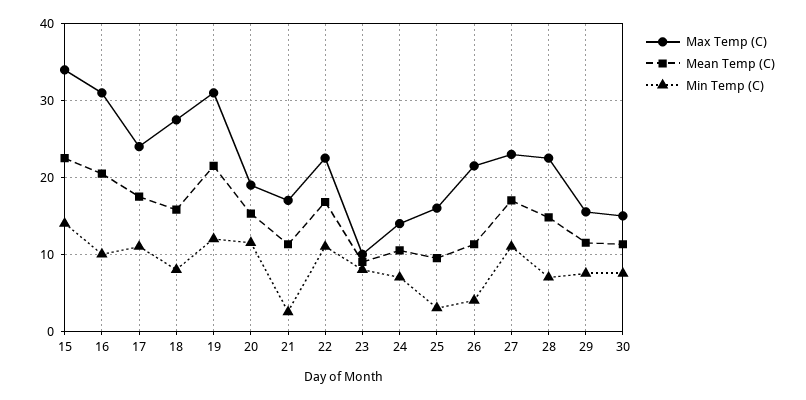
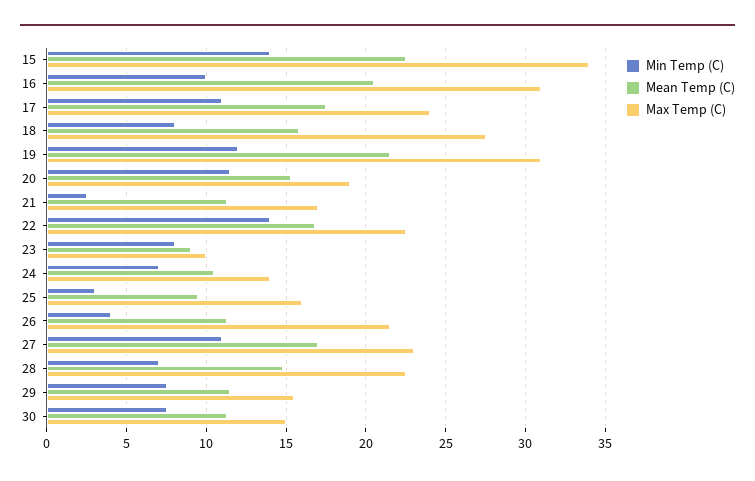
  {
    "Max Temp (C)": {
      "15": 34,
      "16": 31,
      "17": 24,
      "18": 27.5,
      "19": 31,
      "20": 19,
      "21": 17,
      "22": 22.5,
      "23": 10,
      "24": 14,
      "25": 16,
      "26": 21.5,
      "27": 23,
      "28": 22.5,
      "29": 15.5,
      "30": 15
    },
    "Mean Temp (C)": {
      "15": 22.5,
      "16": 20.5,
      "17": 17.5,
      "18": 16,
      "19": 21.5,
      "20": 15.5,
      "21": 11.5,
      "22": 17,
      "23": 9,
      "24": 10.5,
      "25": 9.5,
      "26": 11.5,
      "27": 17,
      "28": 15,
      "29": 11.5,
      "30": 11.5
    },
    "Min Temp (C)": {
      "15": 14,
      "16": 10,
      "17": 11,
      "18": 8,
      "19": 12,
      "20": 11.5,
      "21": 2.5,
-     "22": 11,
+     "22": 14,
      "23": 8,
      "24": 7,
      "25": 3,
      "26": 4,
      "27": 11,
      "28": 7,
      "29": 7.5,
      "30": 7.5
    }
  }

